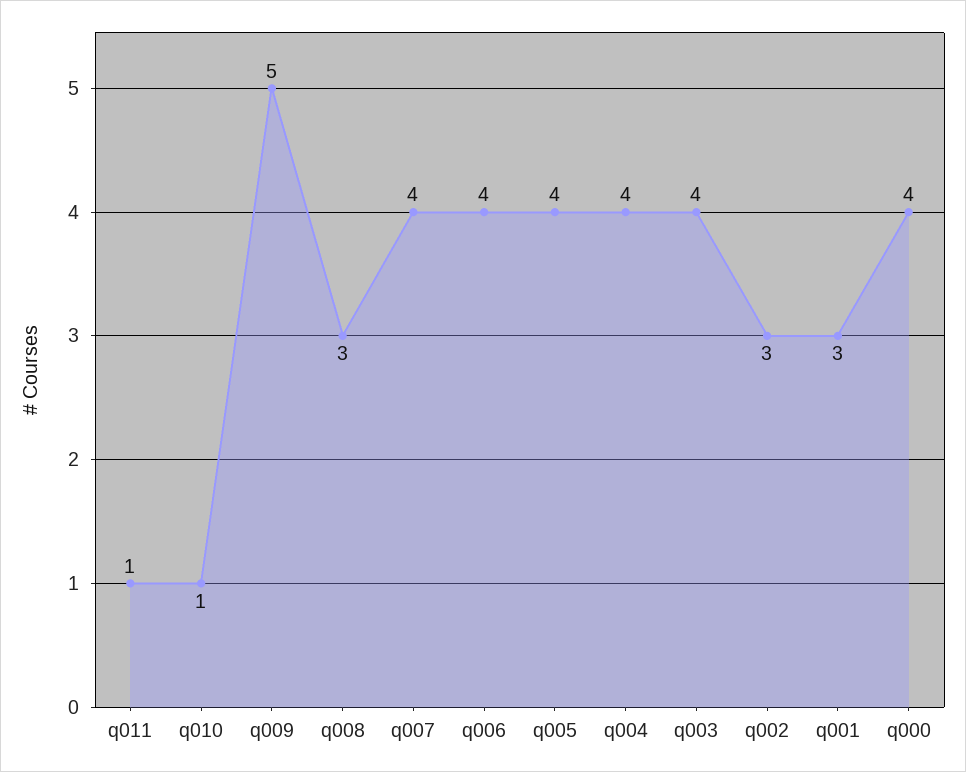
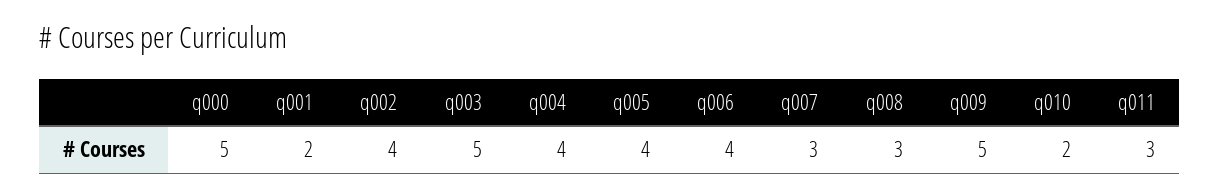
  {
-   "q011": 1,
+   "q011": 3,
-   "q010": 1,
+   "q010": 2,
    "q009": 5,
    "q008": 3,
-   "q007": 4,
+   "q007": 3,
    "q006": 4,
    "q005": 4,
    "q004": 4,
-   "q003": 4,
+   "q003": 5,
-   "q002": 3,
+   "q002": 4,
-   "q001": 3,
+   "q001": 2,
-   "q000": 4
+   "q000": 5
  }

